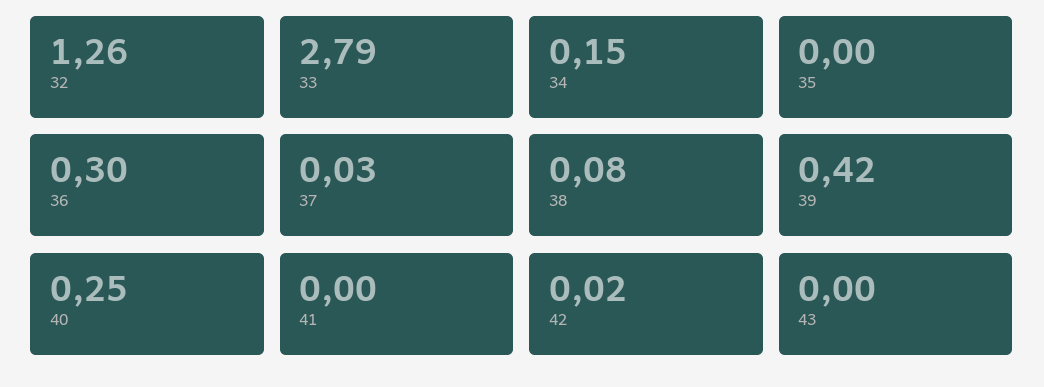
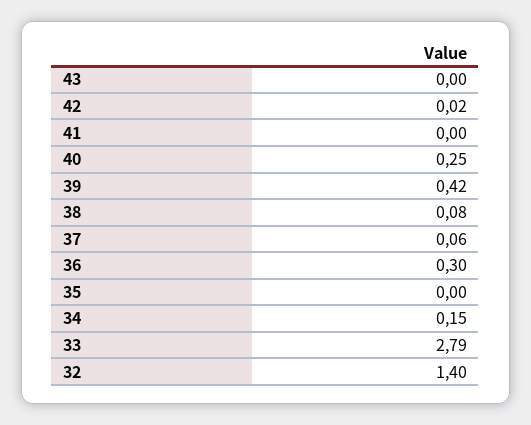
  {
-   "32": 1.26,
+   "32": 1.4,
    "33": 2.79,
    "34": 0.15,
    "35": 0,
    "36": 0.3,
-   "37": 0.03,
+   "37": 0.06,
    "38": 0.08,
    "39": 0.42,
    "40": 0.25,
    "41": 0,
    "42": 0.02,
    "43": 0
  }

